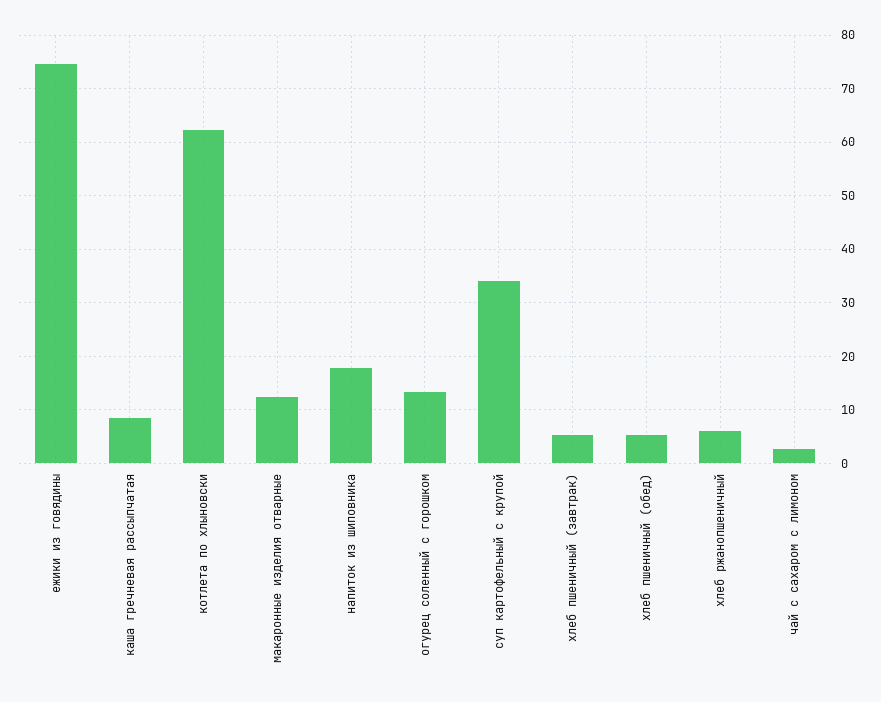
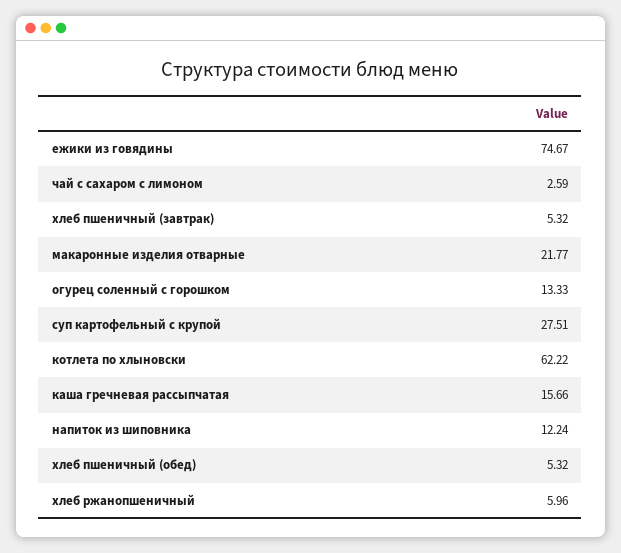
  {
    "ежики из говядины": 74.67,
-   "каша гречневая рассыпчатая": 8,
+   "каша гречневая рассыпчатая": 15.66,
    "котлета по хлыновски": 62.22,
-   "макаронные изделия отварные": 12,
+   "макаронные изделия отварные": 21.77,
-   "напиток из шиповника": 18,
+   "напиток из шиповника": 12.24,
    "огурец соленный с горошком": 13.33,
-   "суп картофельный с крупой": 34,
+   "суп картофельный с крупой": 27.51,
    "хлеб пшеничный (завтрак)": 5.32,
    "хлеб пшеничный (обед)": 5.32,
    "хлеб ржанопшеничный": 5.96,
    "чай с сахаром с лимоном": 2.59
  }

